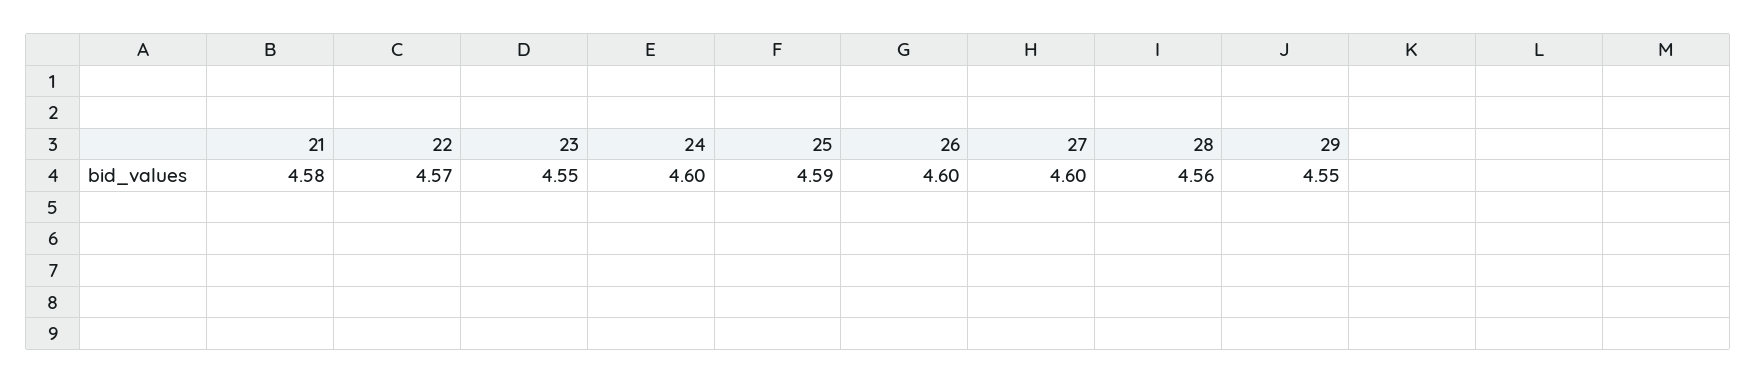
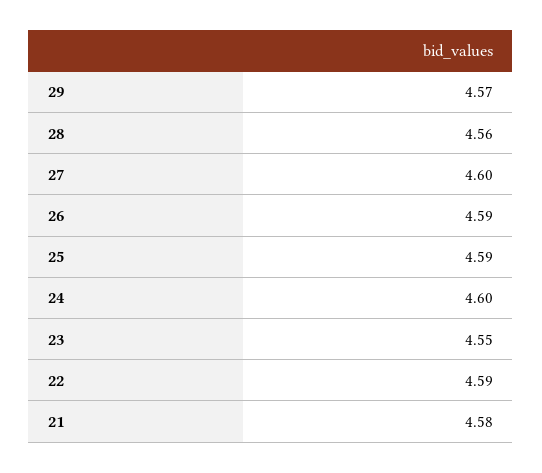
  {
    "21": 4.58,
-   "22": 4.57,
+   "22": 4.59,
    "23": 4.55,
    "24": 4.6,
    "25": 4.59,
-   "26": 4.6,
+   "26": 4.59,
    "27": 4.6,
    "28": 4.56,
-   "29": 4.55
+   "29": 4.57
  }

